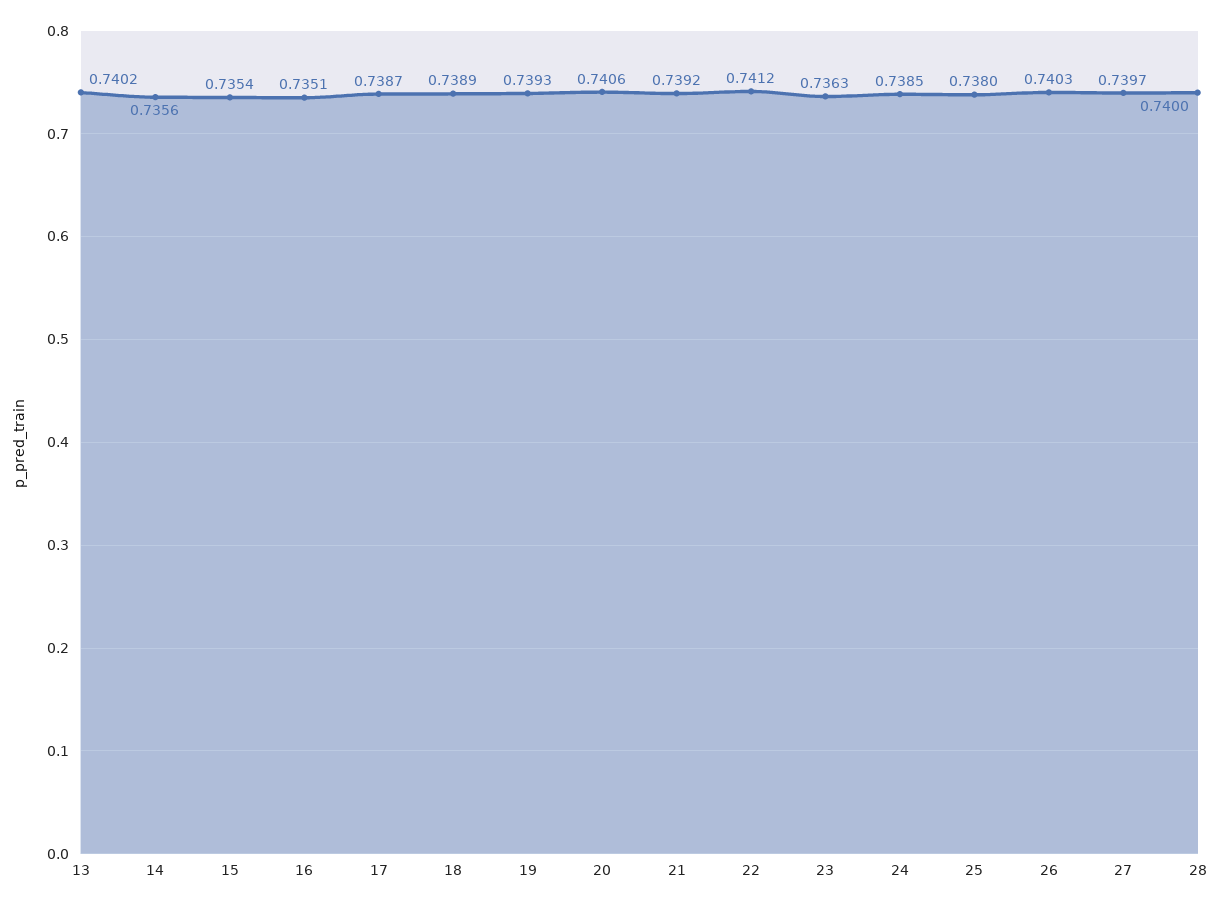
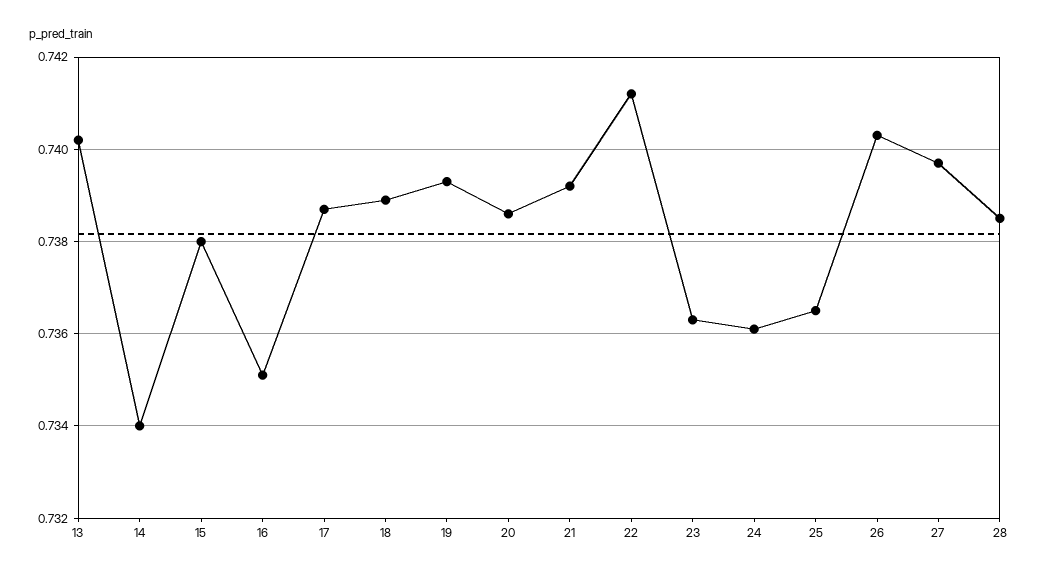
  {
    "13": 0.7402,
-   "14": 0.7356,
+   "14": 0.734,
-   "15": 0.7354,
+   "15": 0.738,
    "16": 0.7351,
    "17": 0.7387,
    "18": 0.7389,
    "19": 0.7393,
-   "20": 0.7406,
+   "20": 0.7385,
    "21": 0.7392,
    "22": 0.7412,
    "23": 0.7363,
-   "24": 0.7385,
+   "24": 0.736,
-   "25": 0.738,
+   "25": 0.7365,
    "26": 0.7403,
    "27": 0.7397,
-   "28": 0.74
+   "28": 0.7385
  }

